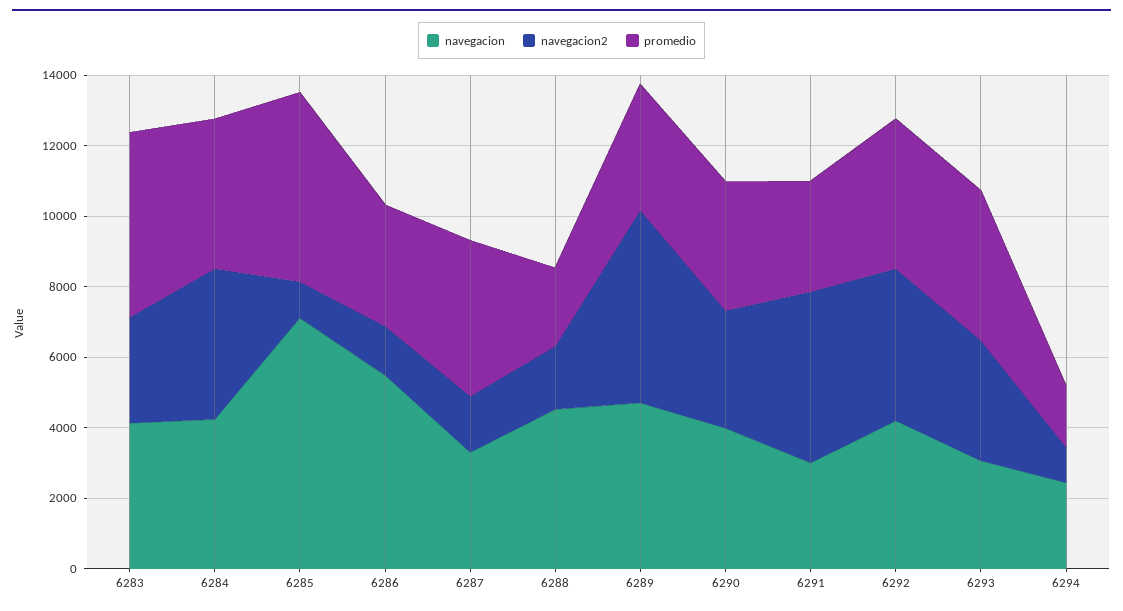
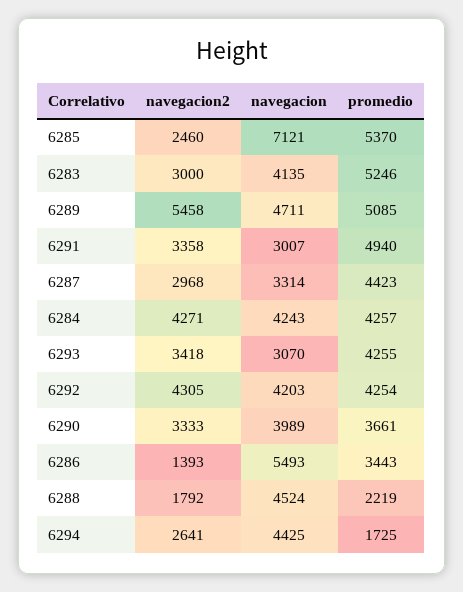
  {
    "navegacion": {
      "6283": 4135,
      "6284": 4243,
      "6285": 7121,
      "6286": 5493,
      "6287": 3314,
      "6288": 4524,
      "6289": 4711,
      "6290": 3989,
      "6291": 3007,
      "6292": 4203,
      "6293": 3070,
-     "6294": 2500
+     "6294": 4425
    },
    "navegacion2": {
      "6283": 3000,
      "6284": 4271,
-     "6285": 1000,
+     "6285": 2460,
      "6286": 1393,
-     "6287": 1500,
+     "6287": 2968,
      "6288": 1792,
      "6289": 5458,
      "6290": 3333,
-     "6291": 5000,
+     "6291": 3358,
      "6292": 4305,
      "6293": 3418,
-     "6294": 1000
+     "6294": 2641
    },
    "promedio": {
      "6283": 5246,
      "6284": 4257,
      "6285": 5370,
      "6286": 3443,
      "6287": 4423,
      "6288": 2219,
-     "6289": 3500,
+     "6289": 5085,
      "6290": 3661,
-     "6291": 3000,
+     "6291": 4940,
      "6292": 4254,
      "6293": 4255,
      "6294": 1725
    }
  }

